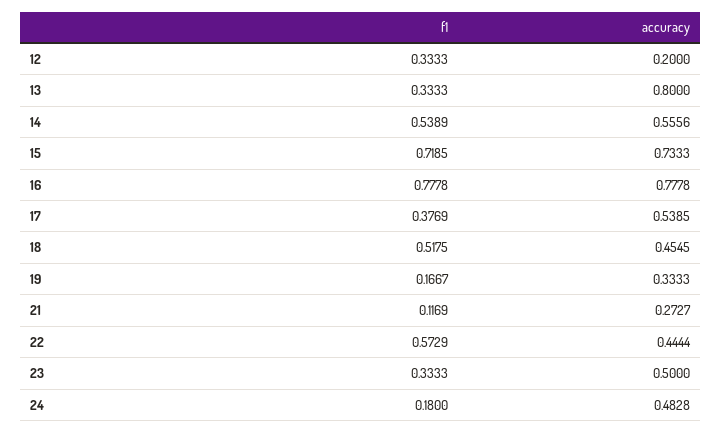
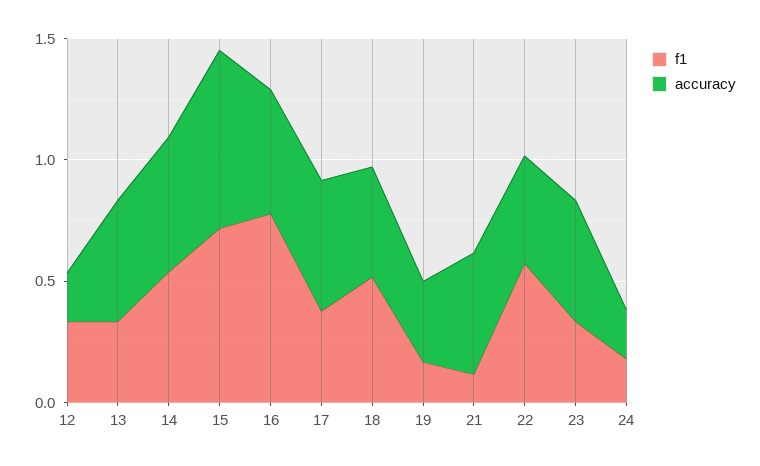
  {
    "f1": {
      "12": 0.3333,
      "13": 0.3333,
      "14": 0.5389,
      "15": 0.7185,
      "16": 0.7778,
      "17": 0.3769,
      "18": 0.5175,
      "19": 0.1667,
      "21": 0.1169,
      "22": 0.5729,
      "23": 0.3333,
      "24": 0.18
    },
    "accuracy": {
      "12": 0.2,
-     "13": 0.8,
+     "13": 0.5,
      "14": 0.5556,
      "15": 0.7333,
-     "16": 0.7778,
+     "16": 0.5,
      "17": 0.5385,
      "18": 0.4545,
      "19": 0.3333,
-     "21": 0.2727,
+     "21": 0.5,
      "22": 0.4444,
      "23": 0.5,
-     "24": 0.4828
+     "24": 0.2
    }
  }

